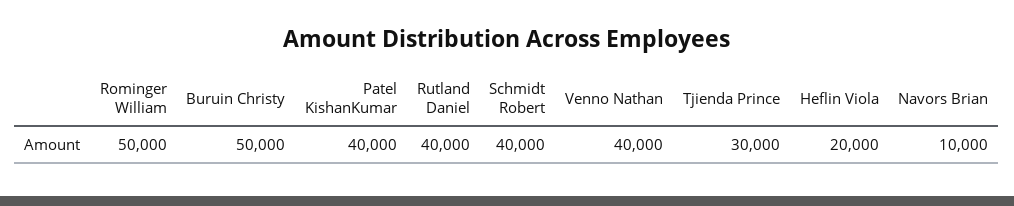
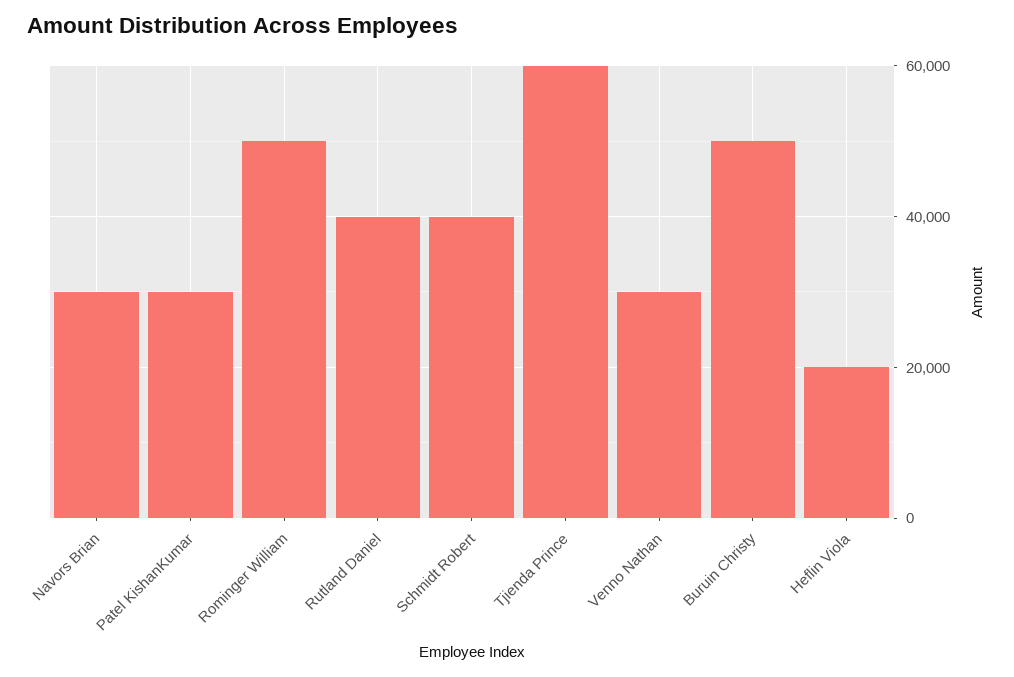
  {
    "Rominger William": 50000,
    "Buruin Christy": 50000,
-   "Patel KishanKumar": 40000,
+   "Patel KishanKumar": 30000,
    "Rutland Daniel": 40000,
    "Schmidt Robert": 40000,
-   "Venno Nathan": 40000,
+   "Venno Nathan": 30000,
-   "Tjienda Prince": 30000,
+   "Tjienda Prince": 60000,
    "Heflin Viola": 20000,
-   "Navors Brian": 10000
+   "Navors Brian": 30000
  }

